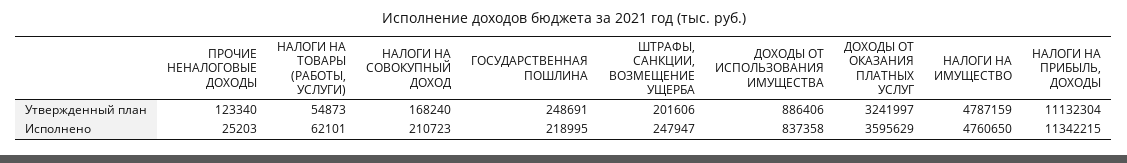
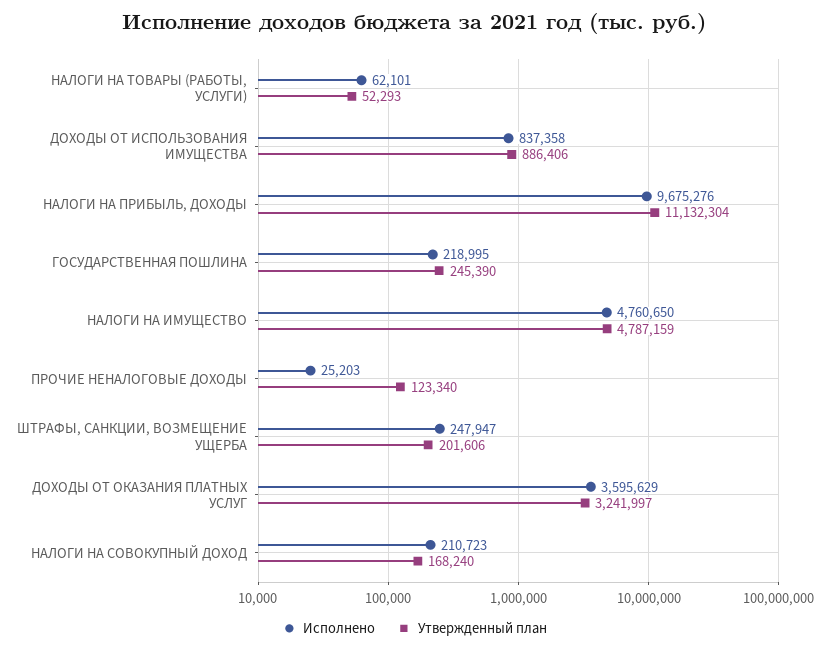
  {
    "Утвержденный план": {
      "ПРОЧИЕ НЕНАЛОГОВЫЕ ДОХОДЫ": 123340,
-     "НАЛОГИ НА ТОВАРЫ (РАБОТЫ, УСЛУГИ)": 54873,
+     "НАЛОГИ НА ТОВАРЫ (РАБОТЫ, УСЛУГИ)": 52293,
      "НАЛОГИ НА СОВОКУПНЫЙ ДОХОД": 168240,
-     "ГОСУДАРСТВЕННАЯ ПОШЛИНА": 248691,
+     "ГОСУДАРСТВЕННАЯ ПОШЛИНА": 245390,
      "ШТРАФЫ, САНКЦИИ, ВОЗМЕЩЕНИЕ УЩЕРБА": 201606,
      "ДОХОДЫ ОТ ИСПОЛЬЗОВАНИЯ ИМУЩЕСТВА": 886406,
      "ДОХОДЫ ОТ ОКАЗАНИЯ ПЛАТНЫХ УСЛУГ": 3241997,
      "НАЛОГИ НА ИМУЩЕСТВО": 4787159,
      "НАЛОГИ НА ПРИБЫЛЬ, ДОХОДЫ": 11132304
    },
    "Исполнено": {
      "ПРОЧИЕ НЕНАЛОГОВЫЕ ДОХОДЫ": 25203,
      "НАЛОГИ НА ТОВАРЫ (РАБОТЫ, УСЛУГИ)": 62101,
      "НАЛОГИ НА СОВОКУПНЫЙ ДОХОД": 210723,
      "ГОСУДАРСТВЕННАЯ ПОШЛИНА": 218995,
      "ШТРАФЫ, САНКЦИИ, ВОЗМЕЩЕНИЕ УЩЕРБА": 247947,
      "ДОХОДЫ ОТ ИСПОЛЬЗОВАНИЯ ИМУЩЕСТВА": 837358,
      "ДОХОДЫ ОТ ОКАЗАНИЯ ПЛАТНЫХ УСЛУГ": 3595629,
      "НАЛОГИ НА ИМУЩЕСТВО": 4760650,
-     "НАЛОГИ НА ПРИБЫЛЬ, ДОХОДЫ": 11342215
+     "НАЛОГИ НА ПРИБЫЛЬ, ДОХОДЫ": 9675276
    }
  }

